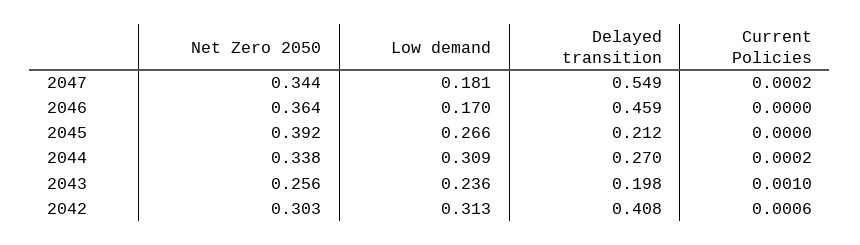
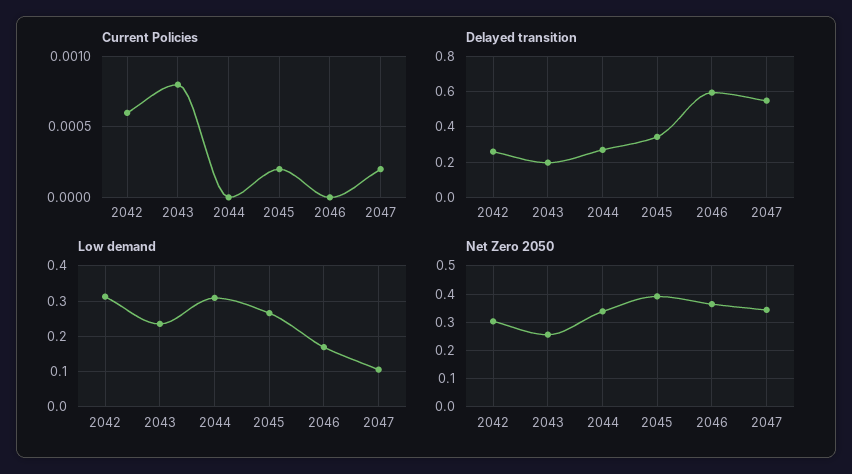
  {
    "Net Zero 2050": {
      "2047": 0.344,
      "2046": 0.364,
      "2045": 0.392,
      "2044": 0.338,
      "2043": 0.256,
      "2042": 0.303
    },
    "Low demand": {
-     "2047": 0.181,
+     "2047": 0.1,
      "2046": 0.17,
      "2045": 0.266,
      "2044": 0.309,
      "2043": 0.236,
      "2042": 0.313
    },
    "Delayed transition": {
      "2047": 0.549,
-     "2046": 0.459,
+     "2046": 0.6,
-     "2045": 0.212,
+     "2045": 0.35,
      "2044": 0.27,
      "2043": 0.198,
-     "2042": 0.408
+     "2042": 0.25
    },
    "Current Policies": {
      "2047": 0.0002,
      "2046": 0,
-     "2045": 0,
+     "2045": 0.0002,
-     "2044": 0.0002,
+     "2044": 0,
-     "2043": 0.001,
+     "2043": 0.0008,
      "2042": 0.0006
    }
  }

